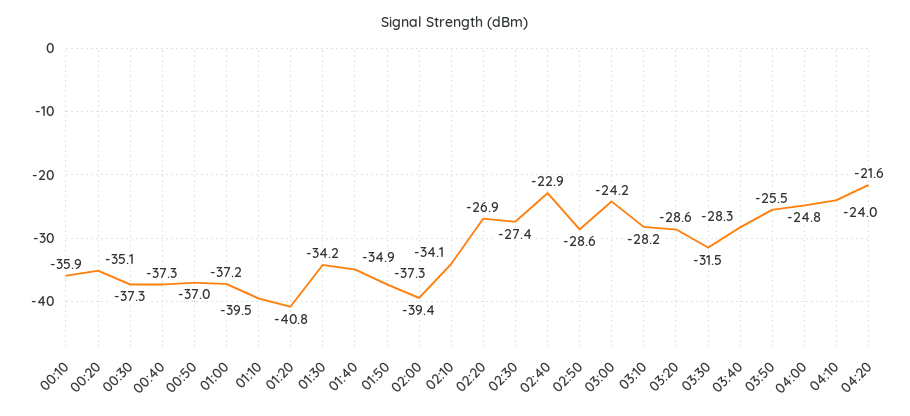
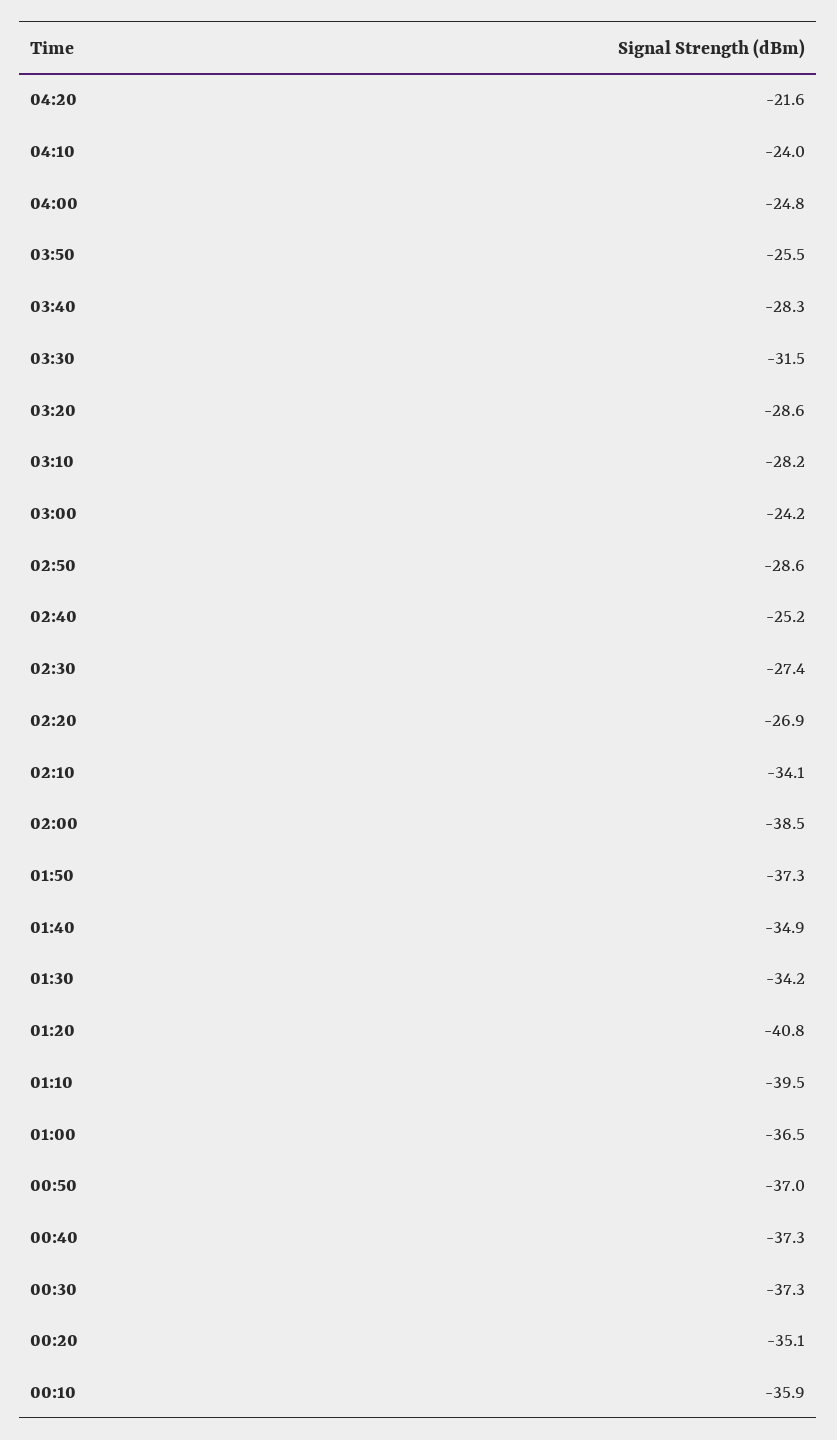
  {
    "00:10": -35.9,
    "00:20": -35.1,
    "00:30": -37.3,
    "00:40": -37.3,
    "00:50": -37,
-   "01:00": -37.2,
+   "01:00": -36.5,
    "01:10": -39.5,
    "01:20": -40.8,
    "01:30": -34.2,
    "01:40": -34.9,
    "01:50": -37.3,
-   "02:00": -39.4,
+   "02:00": -38.5,
    "02:10": -34.1,
    "02:20": -26.9,
    "02:30": -27.4,
-   "02:40": -22.9,
+   "02:40": -25.2,
    "02:50": -28.6,
    "03:00": -24.2,
    "03:10": -28.2,
    "03:20": -28.6,
    "03:30": -31.5,
    "03:40": -28.3,
    "03:50": -25.5,
    "04:00": -24.8,
    "04:10": -24,
    "04:20": -21.6
  }

